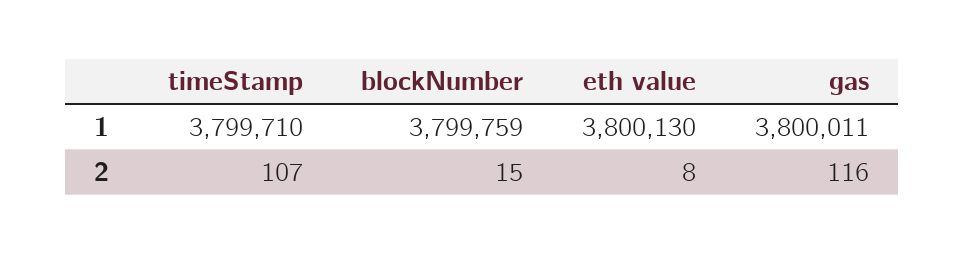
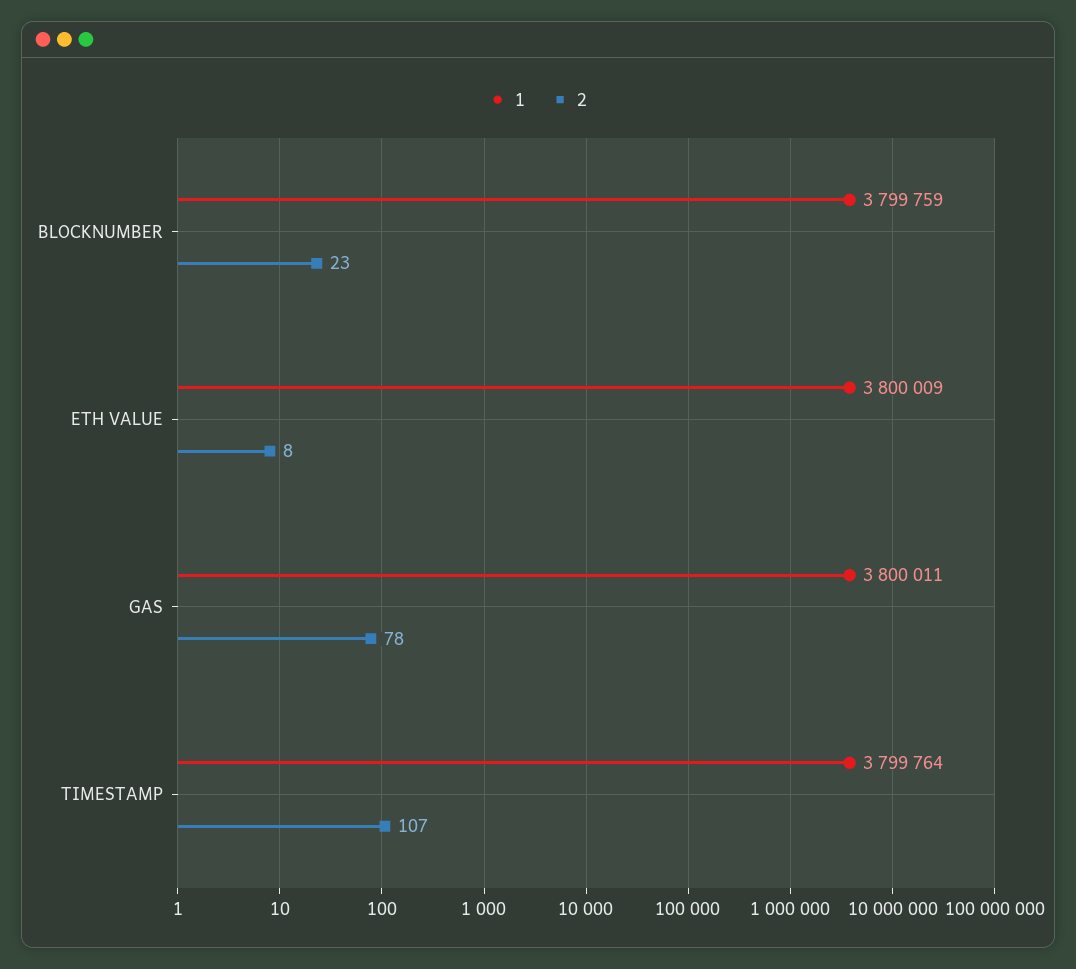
  {
    "1": {
-     "timeStamp": 3799710,
+     "timeStamp": 3799764,
      "blockNumber": 3799759,
-     "eth value": 3800130,
+     "eth value": 3800009,
      "gas": 3800011
    },
    "2": {
      "timeStamp": 107,
-     "blockNumber": 15,
+     "blockNumber": 23,
      "eth value": 8,
-     "gas": 116
+     "gas": 78
    }
  }

